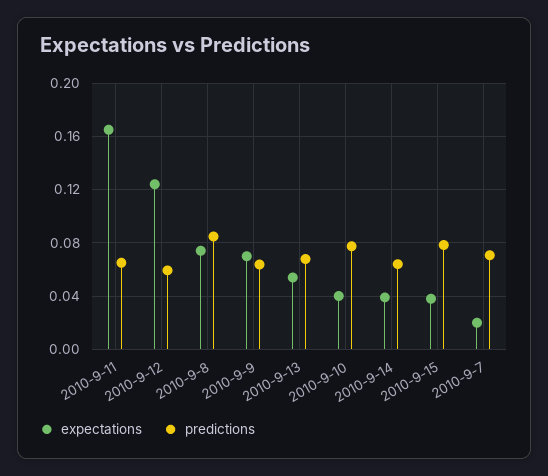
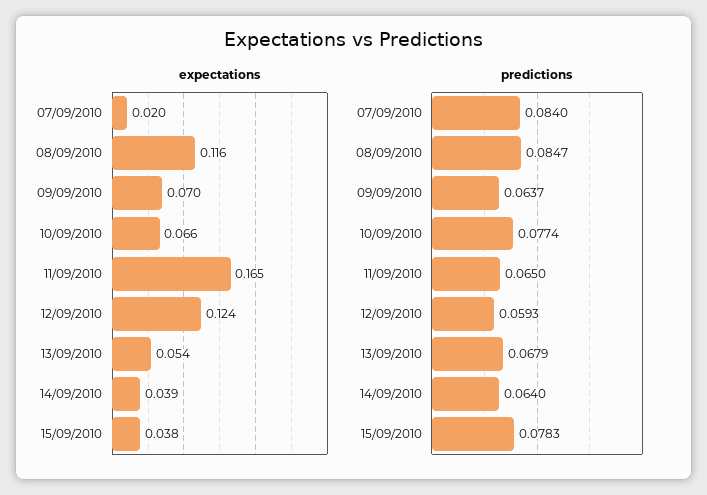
  {
    "expectations": {
      "2010-9-11": 0.165,
      "2010-9-12": 0.124,
-     "2010-9-8": 0.075,
+     "2010-9-8": 0.116,
      "2010-9-9": 0.07,
      "2010-9-13": 0.054,
-     "2010-9-10": 0.04,
+     "2010-9-10": 0.066,
      "2010-9-14": 0.039,
      "2010-9-15": 0.038,
      "2010-9-7": 0.02
    },
    "predictions": {
      "2010-9-11": 0.065,
      "2010-9-12": 0.0593,
      "2010-9-8": 0.0847,
      "2010-9-9": 0.0637,
      "2010-9-13": 0.0679,
      "2010-9-10": 0.0774,
      "2010-9-14": 0.064,
      "2010-9-15": 0.0783,
-     "2010-9-7": 0.07
+     "2010-9-7": 0.084
    }
  }

